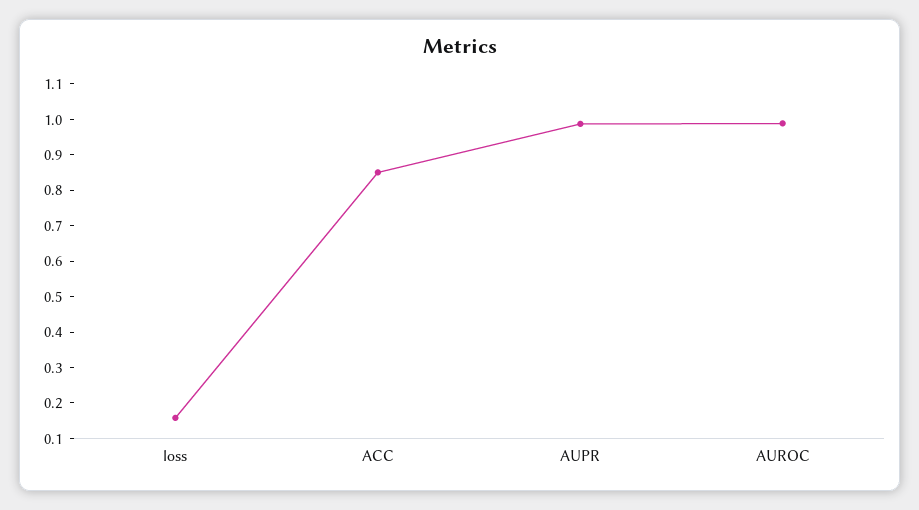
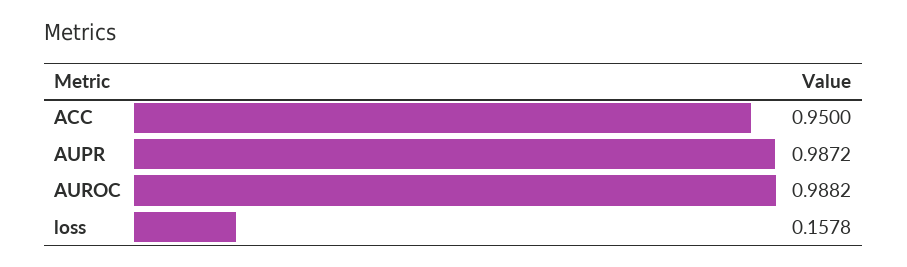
  {
    "loss": 0.1578,
-   "ACC": 0.85,
+   "ACC": 0.95,
    "AUPR": 0.9872,
    "AUROC": 0.9882
  }

